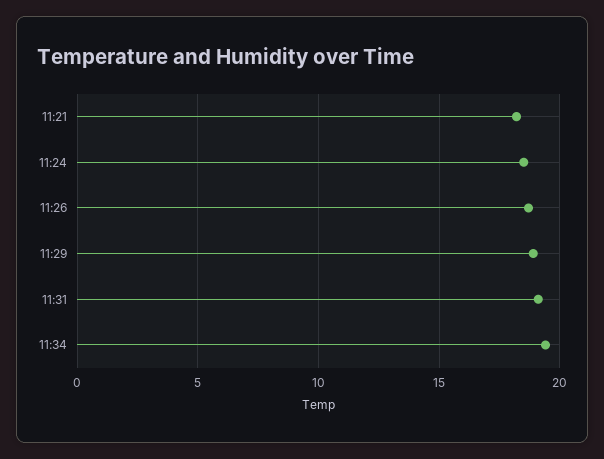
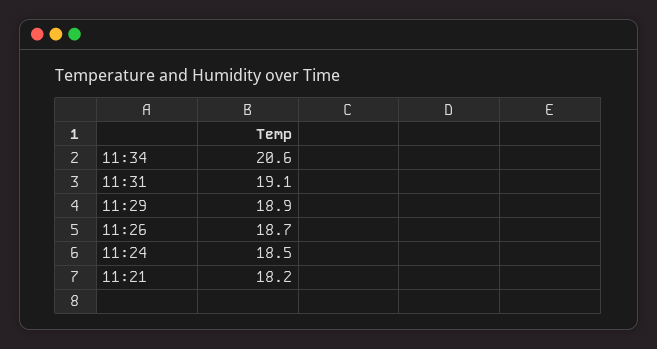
  {
    "11:21": 18.2,
    "11:24": 18.5,
    "11:26": 18.7,
    "11:29": 18.9,
    "11:31": 19.1,
-   "11:34": 19.5
+   "11:34": 20.6
  }

